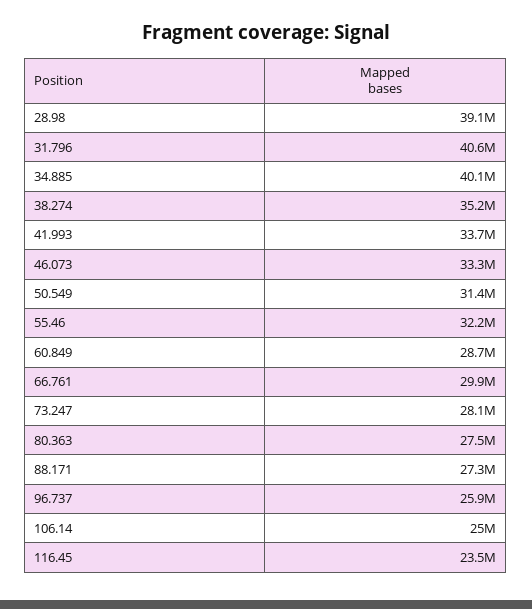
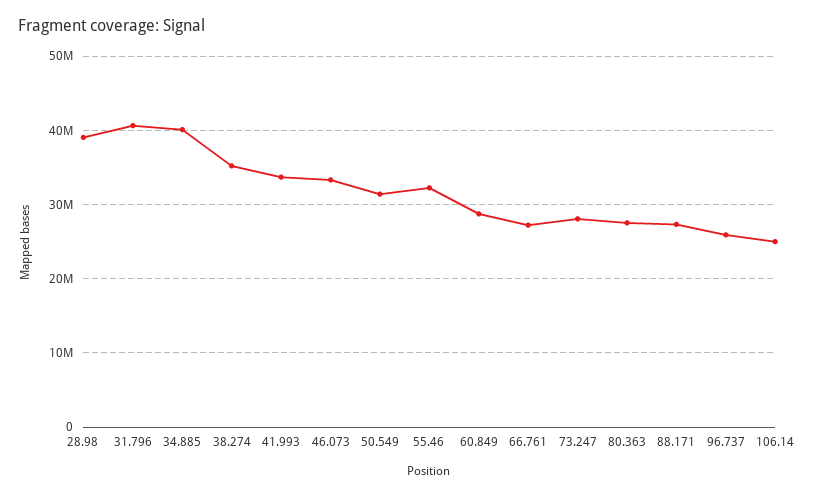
  {
    "28.98": 39100000,
    "31.796": 40600000,
    "34.885": 40100000,
    "38.274": 35200000,
    "41.993": 33700000,
    "46.073": 33300000,
    "50.549": 31400000,
    "55.46": 32200000,
    "60.849": 28700000,
-   "66.761": 29900000,
+   "66.761": 27000000,
    "73.247": 28100000,
    "80.363": 27500000,
    "88.171": 27300000,
    "96.737": 25900000,
-   "106.14": 25000000,
+   "106.14": 25000000
-   "116.45": 23500000
  }

